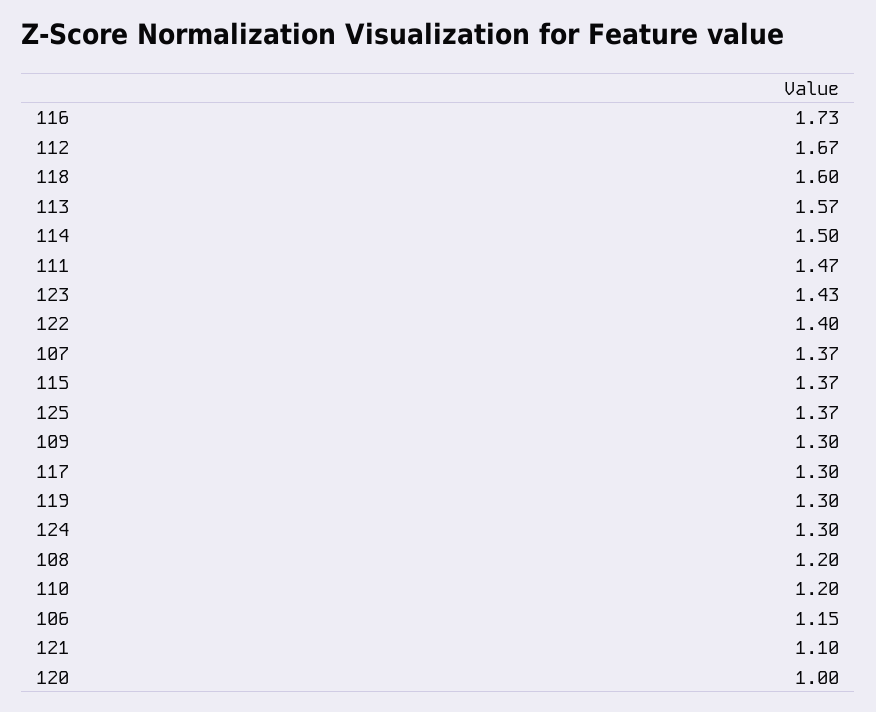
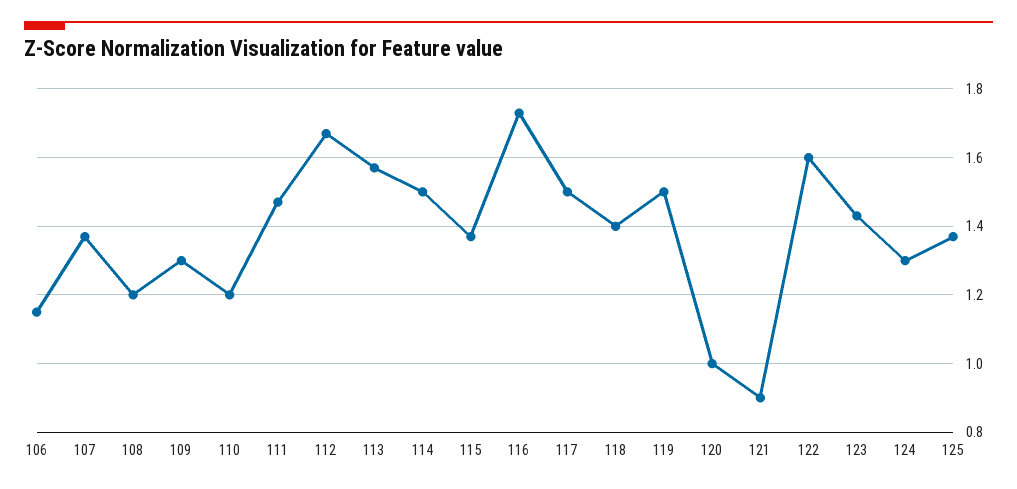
  {
    "116": 1.73,
    "112": 1.67,
-   "118": 1.6,
+   "118": 1.4,
    "113": 1.57,
    "114": 1.5,
    "111": 1.47,
    "123": 1.43,
-   "122": 1.4,
+   "122": 1.6,
    "107": 1.37,
    "115": 1.37,
    "125": 1.37,
    "109": 1.3,
-   "117": 1.3,
+   "117": 1.5,
-   "119": 1.3,
+   "119": 1.5,
    "124": 1.3,
    "108": 1.2,
    "110": 1.2,
    "106": 1.15,
-   "121": 1.1,
+   "121": 0.9,
    "120": 1
  }

